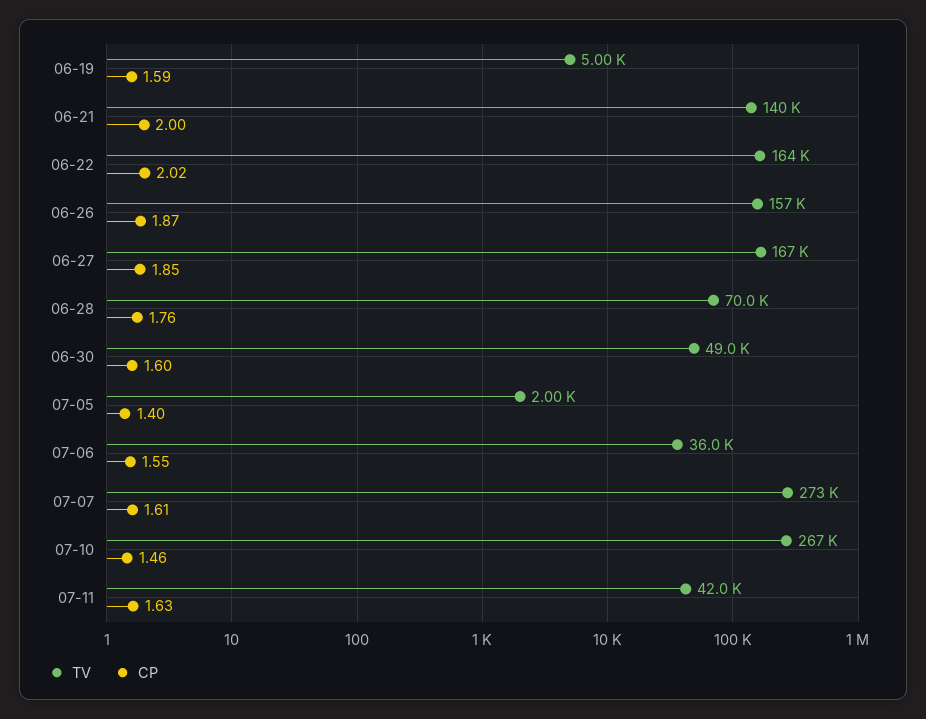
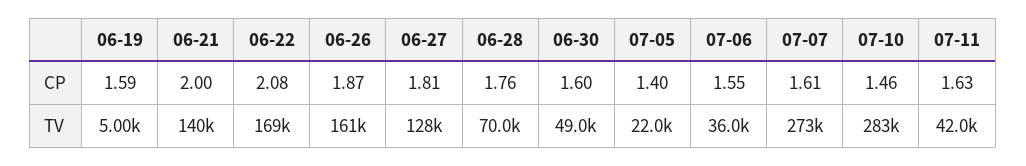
  {
    "TV": {
      "06-19": 5000,
      "06-21": 140000,
-     "06-22": 164000,
+     "06-22": 169000,
-     "06-26": 157000,
+     "06-26": 161000,
-     "06-27": 167000,
+     "06-27": 128000,
      "06-28": 70000,
      "06-30": 49000,
-     "07-05": 2000,
+     "07-05": 22000,
      "07-06": 36000,
      "07-07": 273000,
-     "07-10": 267000,
+     "07-10": 283000,
      "07-11": 42000
    },
    "CP": {
      "06-19": 1.59,
      "06-21": 2,
-     "06-22": 2.02,
+     "06-22": 2.08,
      "06-26": 1.87,
-     "06-27": 1.85,
+     "06-27": 1.81,
      "06-28": 1.76,
      "06-30": 1.6,
      "07-05": 1.4,
      "07-06": 1.55,
      "07-07": 1.61,
      "07-10": 1.46,
      "07-11": 1.63
    }
  }

